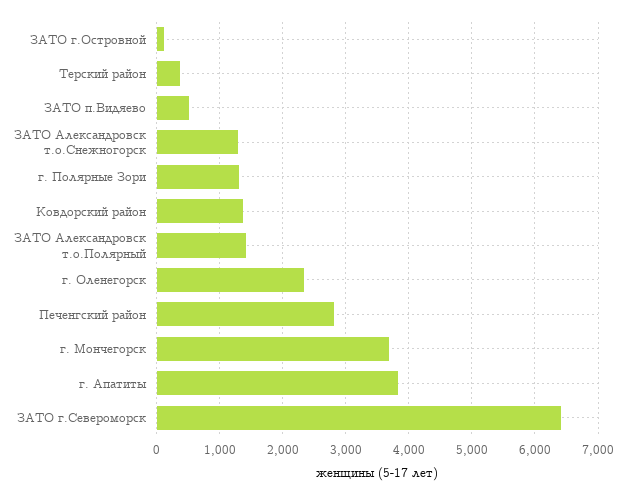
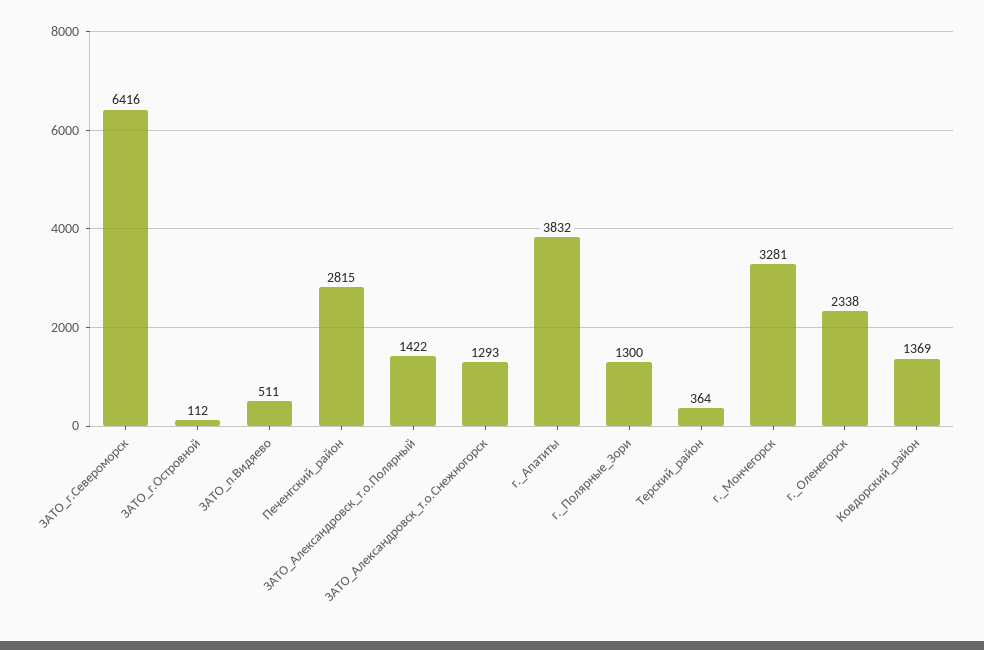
  {
    "ЗАТО г.Островной": 112,
    "Терский район": 364,
    "ЗАТО п.Видяево": 511,
    "ЗАТО Александровск т.о.Снежногорск": 1293,
    "г. Полярные Зори": 1300,
    "Ковдорский район": 1369,
    "ЗАТО Александровск т.о.Полярный": 1422,
    "г. Оленегорск": 2338,
    "Печенгский район": 2815,
-   "г. Мончегорск": 3700,
+   "г. Мончегорск": 3281,
    "г. Апатиты": 3832,
    "ЗАТО г.Североморск": 6416
  }

